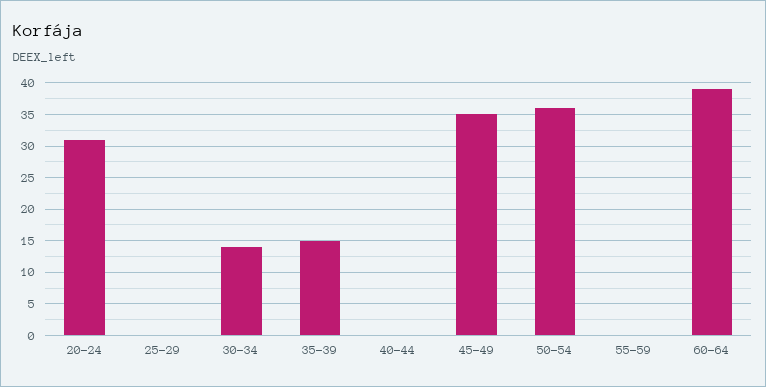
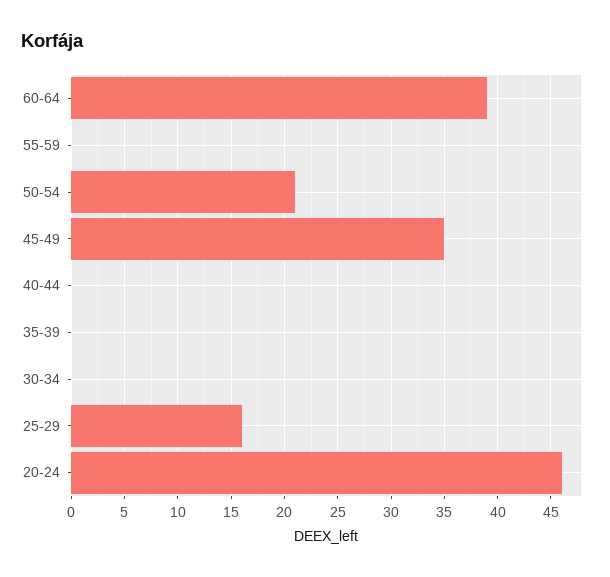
  {
-   "20-24": 31,
+   "20-24": 46,
-   "25-29": 0,
+   "25-29": 16,
-   "30-34": 14,
+   "30-34": 0,
-   "35-39": 15,
+   "35-39": 0,
    "40-44": 0,
    "45-49": 35,
-   "50-54": 36,
+   "50-54": 21,
    "55-59": 0,
    "60-64": 39
  }

